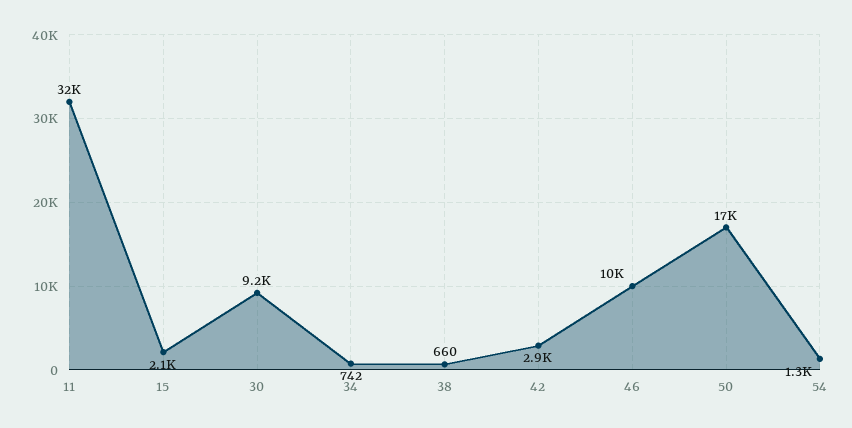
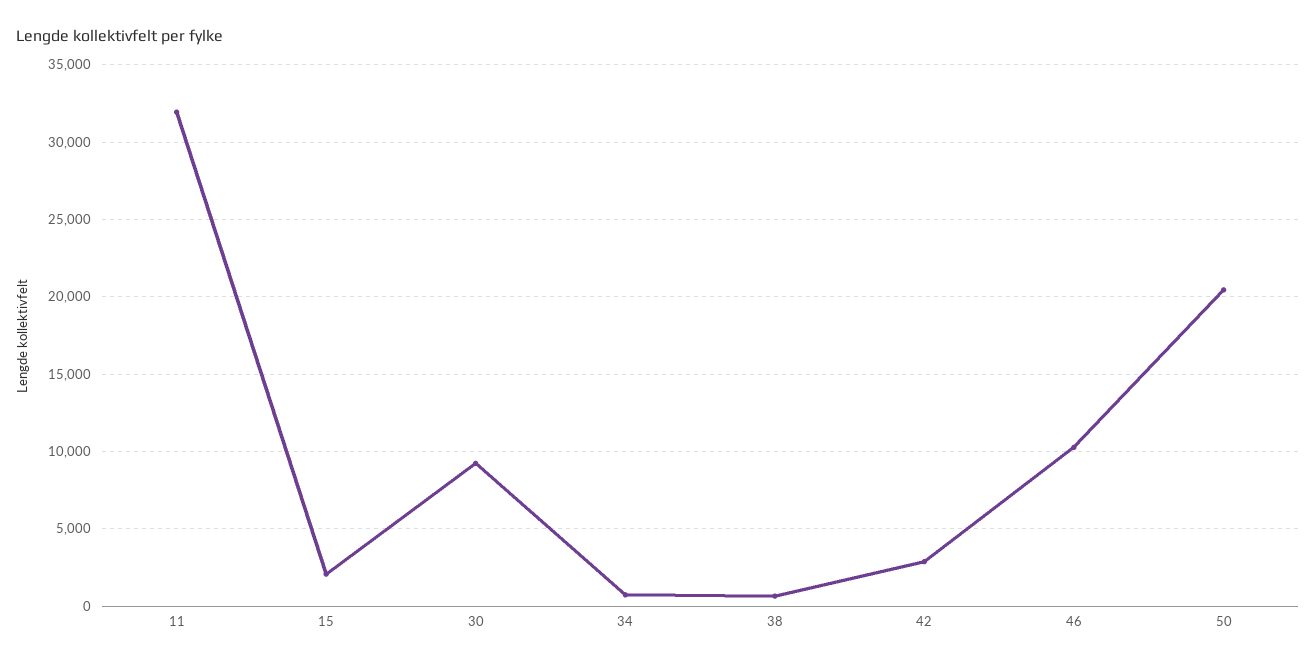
  {
    "11": 32000,
    "15": 2100,
    "30": 9200,
    "34": 742,
    "38": 660,
    "42": 2900,
    "46": 10000,
-   "50": 17000,
+   "50": 20500
-   "54": 1300
  }

